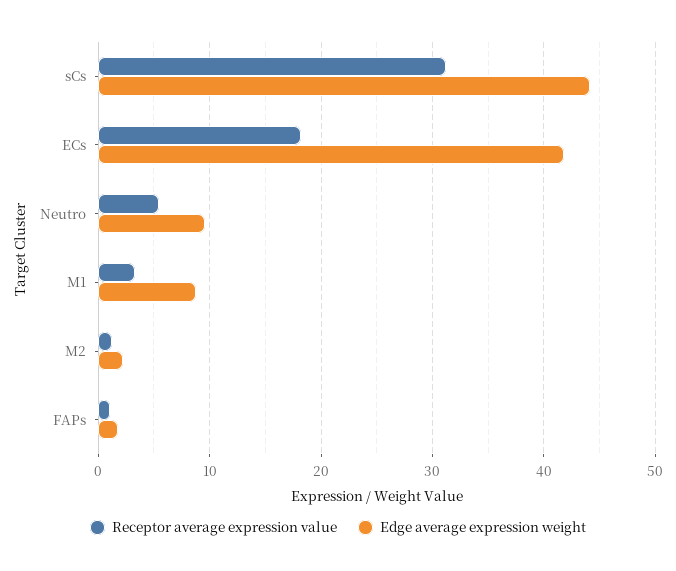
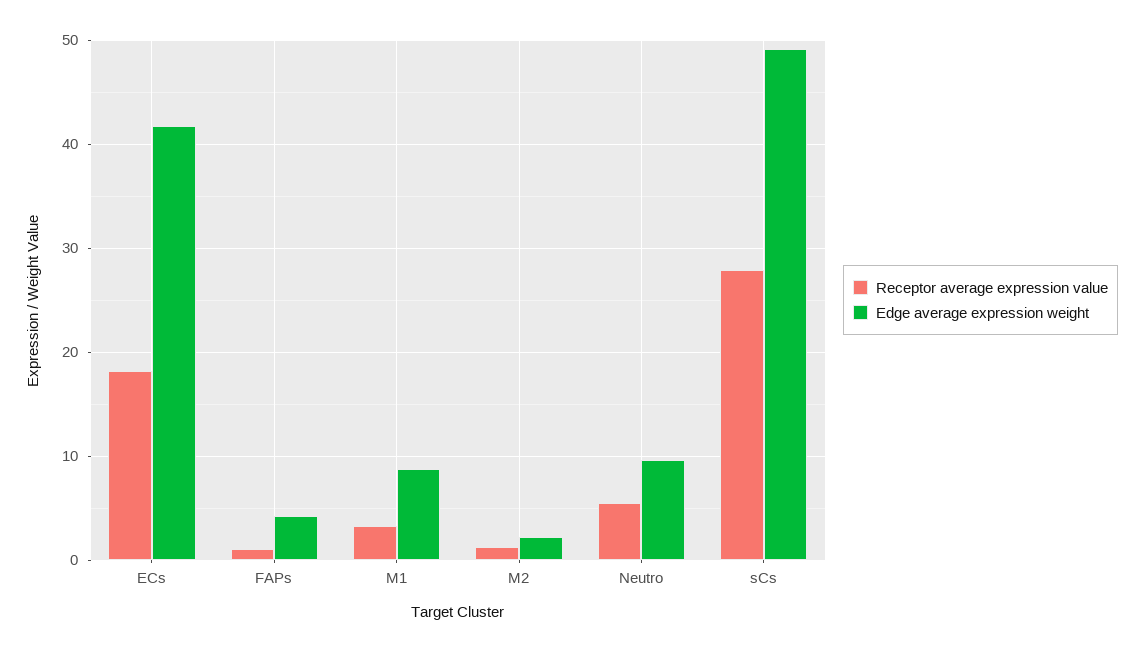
  {
    "Receptor average expression value": {
-     "sCs": 31,
+     "sCs": 28,
      "ECs": 18,
      "Neutro": 5,
      "M1": 3,
      "M2": 1,
      "FAPs": 1
    },
    "Edge average expression weight": {
-     "sCs": 44,
+     "sCs": 49,
      "ECs": 42,
      "Neutro": 10,
      "M1": 9,
      "M2": 2,
-     "FAPs": 2
+     "FAPs": 4
    }
  }

